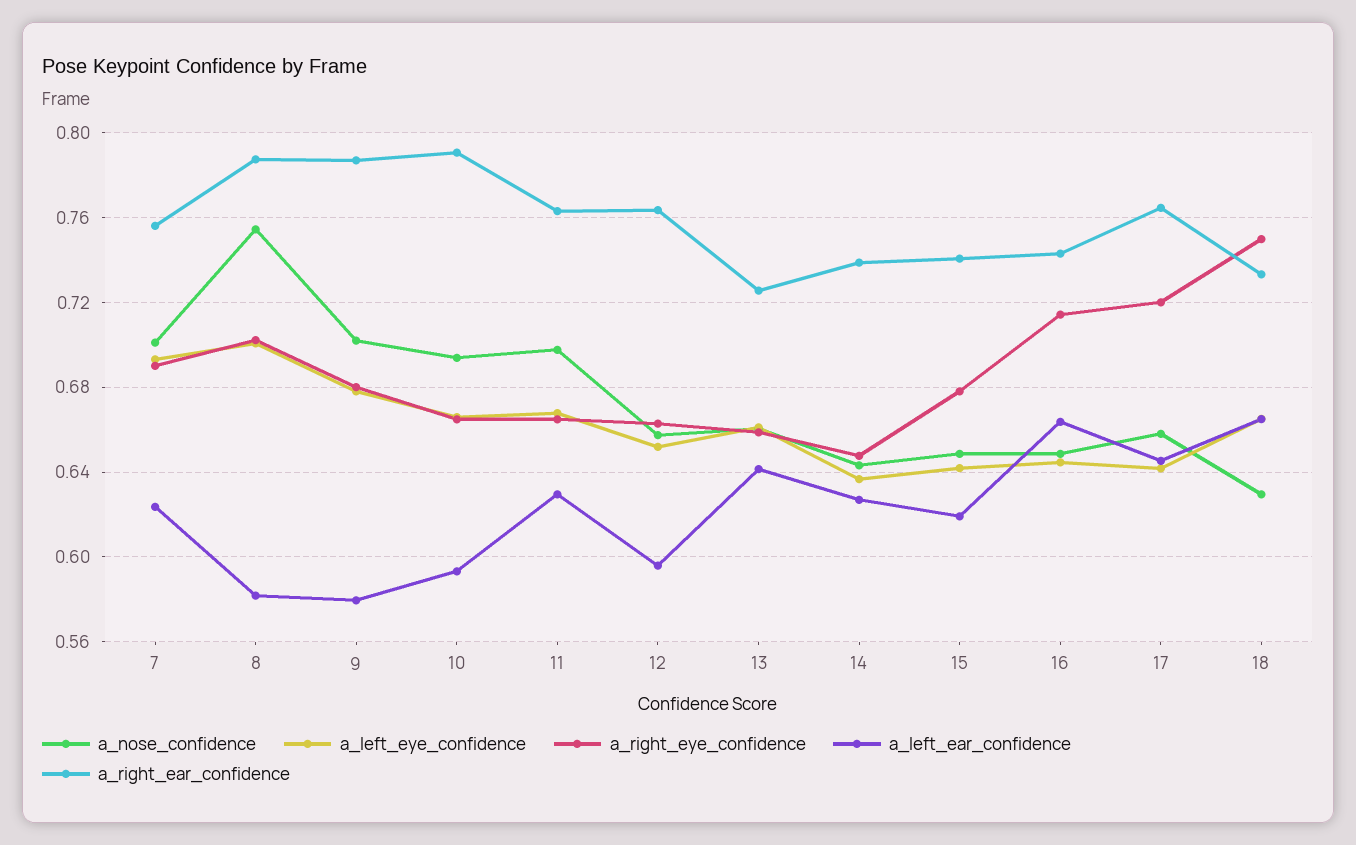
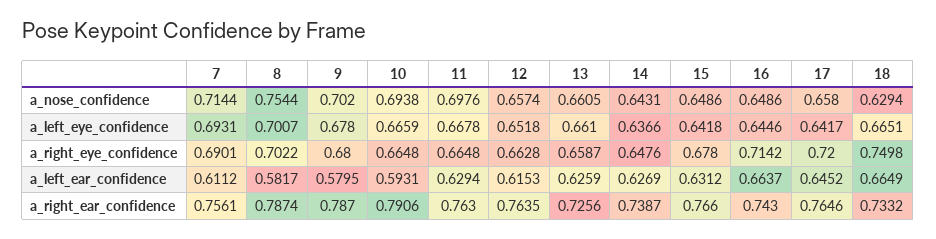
  {
    "a_nose_confidence": {
-     "7": 0.7,
+     "7": 0.7144,
      "8": 0.7544,
      "9": 0.702,
      "10": 0.6938,
      "11": 0.6976,
      "12": 0.6574,
      "13": 0.6605,
      "14": 0.6431,
      "15": 0.6486,
      "16": 0.6486,
      "17": 0.658,
      "18": 0.6294
    },
    "a_left_eye_confidence": {
      "7": 0.6931,
      "8": 0.7007,
      "9": 0.678,
      "10": 0.6659,
      "11": 0.6678,
      "12": 0.6518,
      "13": 0.661,
      "14": 0.6366,
      "15": 0.6418,
      "16": 0.6446,
      "17": 0.6417,
      "18": 0.6651
    },
    "a_right_eye_confidence": {
      "7": 0.6901,
      "8": 0.7022,
      "9": 0.68,
      "10": 0.6648,
      "11": 0.6648,
      "12": 0.6628,
      "13": 0.6587,
      "14": 0.6476,
      "15": 0.678,
      "16": 0.7142,
      "17": 0.72,
      "18": 0.7498
    },
    "a_left_ear_confidence": {
-     "7": 0.625,
+     "7": 0.6112,
      "8": 0.5817,
      "9": 0.5795,
      "10": 0.5931,
      "11": 0.6294,
-     "12": 0.595,
+     "12": 0.6153,
-     "13": 0.64,
+     "13": 0.6259,
      "14": 0.6269,
-     "15": 0.62,
+     "15": 0.6312,
      "16": 0.6637,
      "17": 0.6452,
      "18": 0.6649
    },
    "a_right_ear_confidence": {
      "7": 0.7561,
      "8": 0.7874,
      "9": 0.787,
      "10": 0.7906,
      "11": 0.763,
      "12": 0.7635,
      "13": 0.7256,
      "14": 0.7387,
-     "15": 0.74,
+     "15": 0.766,
      "16": 0.743,
      "17": 0.7646,
      "18": 0.7332
    }
  }

